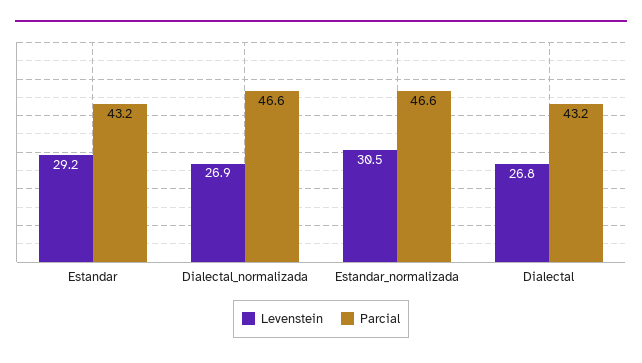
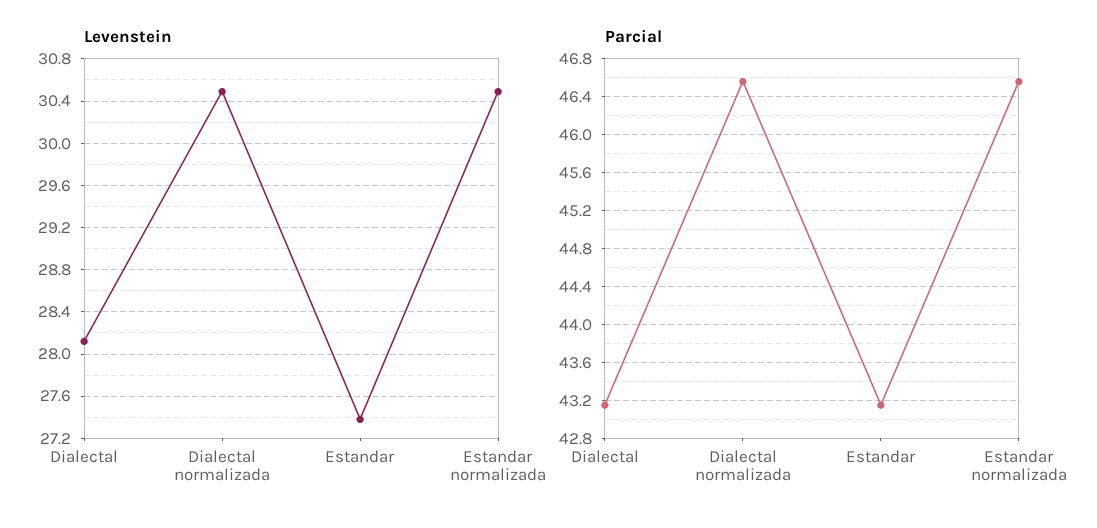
  {
    "Levenstein": {
-     "Estandar": 29.2,
+     "Estandar": 27.4,
-     "Dialectal_normalizada": 26.9,
+     "Dialectal_normalizada": 30.5,
      "Estandar_normalizada": 30.5,
-     "Dialectal": 26.8
+     "Dialectal": 28.1
    },
    "Parcial": {
      "Estandar": 43.2,
      "Dialectal_normalizada": 46.6,
      "Estandar_normalizada": 46.6,
      "Dialectal": 43.2
    }
  }

